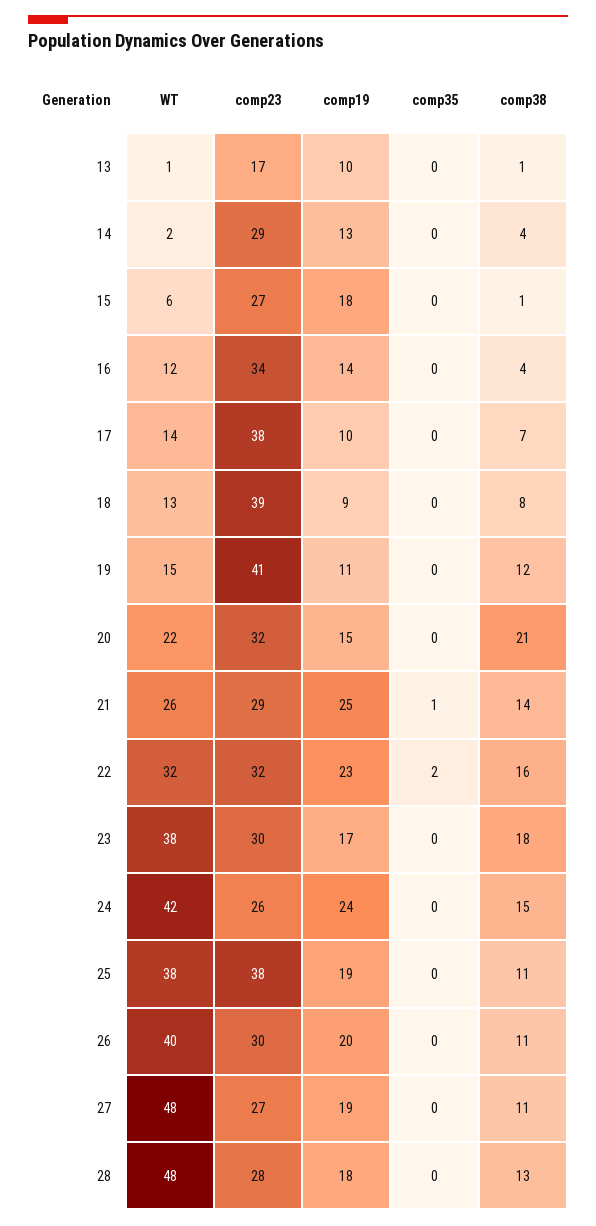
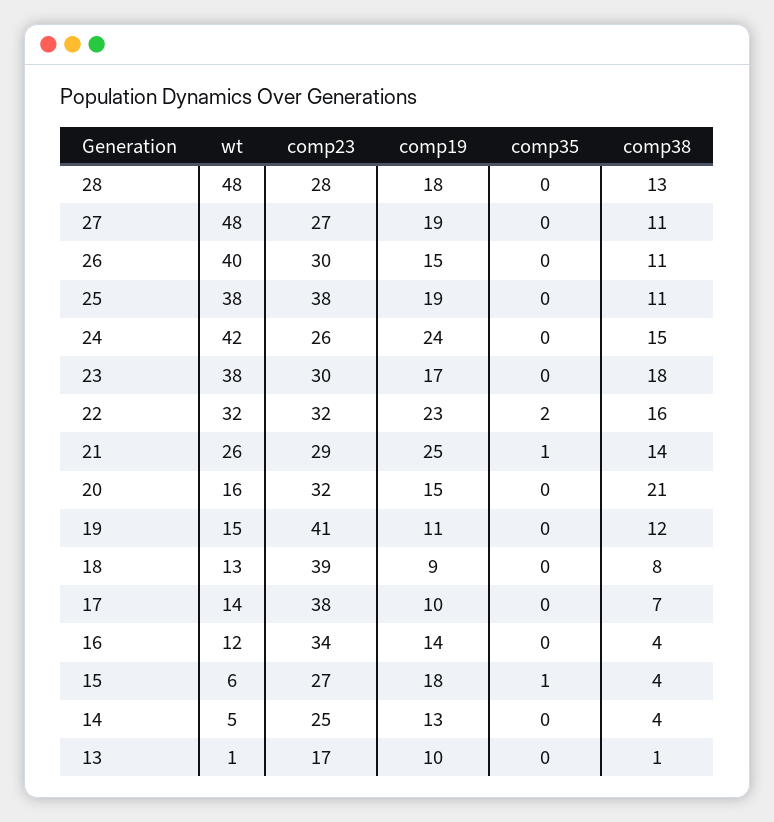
  {
    "WT": {
      "13": 1,
-     "14": 2,
+     "14": 5,
      "15": 6,
      "16": 12,
      "17": 14,
      "18": 13,
      "19": 15,
-     "20": 22,
+     "20": 16,
      "21": 26,
      "22": 32,
      "23": 38,
      "24": 42,
      "25": 38,
      "26": 40,
      "27": 48,
      "28": 48
    },
    "comp23": {
      "13": 17,
-     "14": 29,
+     "14": 25,
      "15": 27,
      "16": 34,
      "17": 38,
      "18": 39,
      "19": 41,
      "20": 32,
      "21": 29,
      "22": 32,
      "23": 30,
      "24": 26,
      "25": 38,
      "26": 30,
      "27": 27,
      "28": 28
    },
    "comp19": {
      "13": 10,
      "14": 13,
      "15": 18,
      "16": 14,
      "17": 10,
      "18": 9,
      "19": 11,
      "20": 15,
      "21": 25,
      "22": 23,
      "23": 17,
      "24": 24,
      "25": 19,
-     "26": 20,
+     "26": 15,
      "27": 19,
      "28": 18
    },
    "comp35": {
      "13": 0,
      "14": 0,
-     "15": 0,
+     "15": 1,
      "16": 0,
      "17": 0,
      "18": 0,
      "19": 0,
      "20": 0,
      "21": 1,
      "22": 2,
      "23": 0,
      "24": 0,
      "25": 0,
      "26": 0,
      "27": 0,
      "28": 0
    },
    "comp38": {
      "13": 1,
      "14": 4,
-     "15": 1,
+     "15": 4,
      "16": 4,
      "17": 7,
      "18": 8,
      "19": 12,
      "20": 21,
      "21": 14,
      "22": 16,
      "23": 18,
      "24": 15,
      "25": 11,
      "26": 11,
      "27": 11,
      "28": 13
    }
  }

